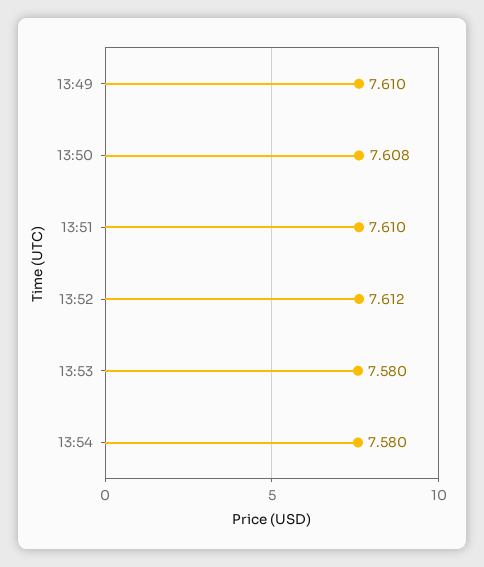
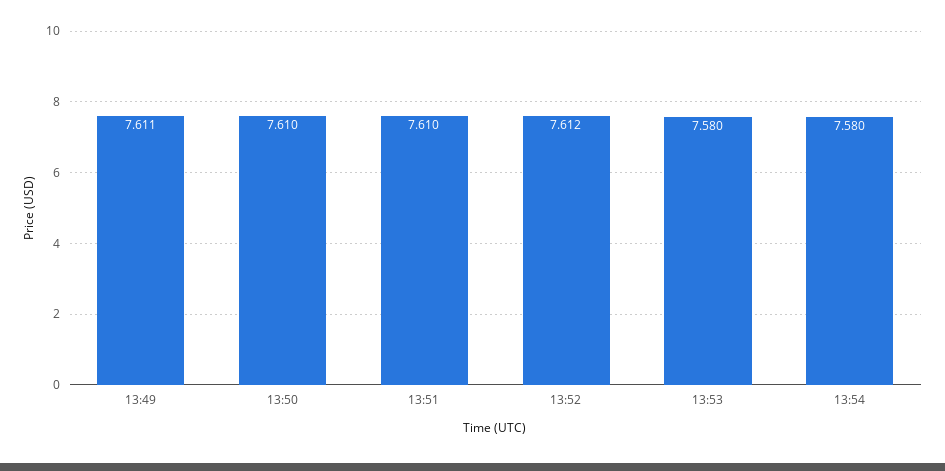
  {
-   "13:49": 7.61,
+   "13:49": 7.611,
-   "13:50": 7.608,
+   "13:50": 7.61,
    "13:51": 7.61,
    "13:52": 7.612,
    "13:53": 7.58,
    "13:54": 7.58
  }

